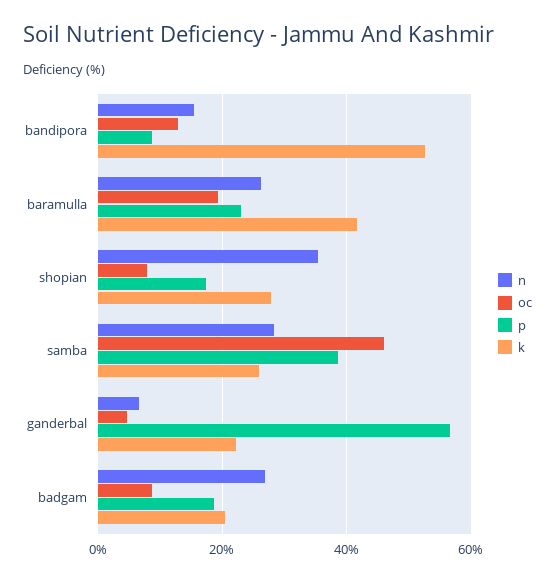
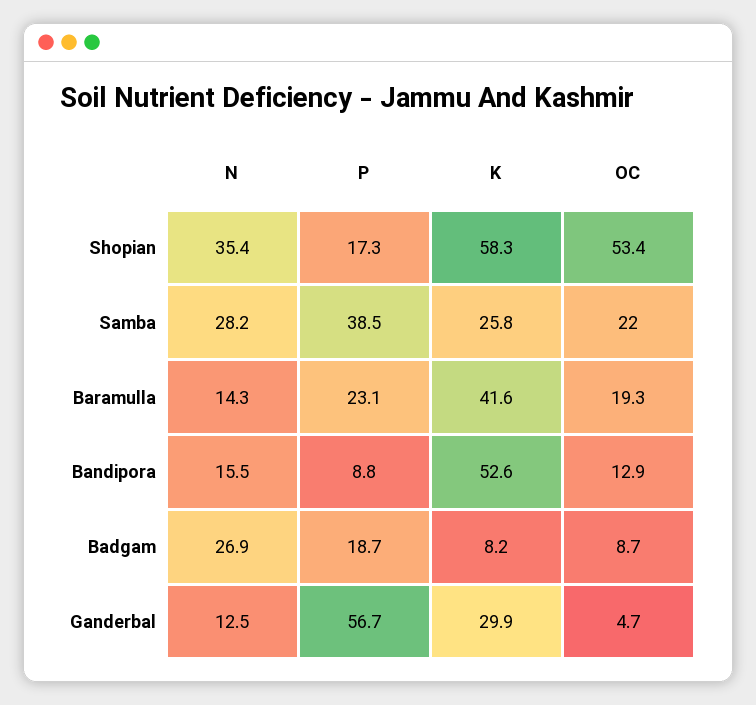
  {
    "n": {
      "bandipora": 15.5,
-     "baramulla": 26,
+     "baramulla": 14.3,
      "shopian": 35.4,
      "samba": 28.2,
-     "ganderbal": 6,
+     "ganderbal": 12.5,
      "badgam": 26.9
    },
    "oc": {
      "bandipora": 12.9,
      "baramulla": 19.3,
-     "shopian": 8,
+     "shopian": 53.4,
-     "samba": 46,
+     "samba": 22,
      "ganderbal": 4.7,
      "badgam": 8.7
    },
    "p": {
      "bandipora": 8.8,
      "baramulla": 23.1,
      "shopian": 17.3,
      "samba": 38.5,
      "ganderbal": 56.7,
      "badgam": 18.7
    },
    "k": {
      "bandipora": 52.6,
      "baramulla": 41.6,
-     "shopian": 28,
+     "shopian": 58.3,
      "samba": 25.8,
-     "ganderbal": 22,
+     "ganderbal": 29.9,
-     "badgam": 20
+     "badgam": 8.2
    }
  }

